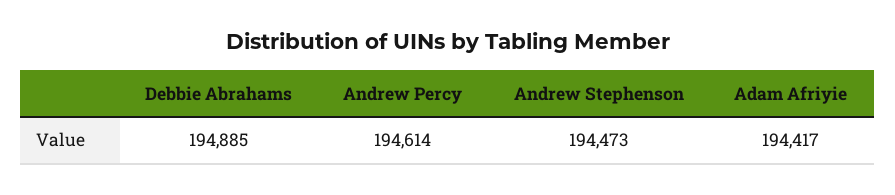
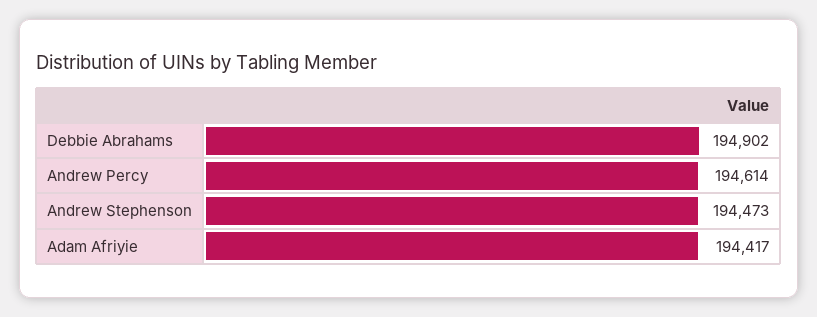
  {
-   "Debbie Abrahams": 194885,
+   "Debbie Abrahams": 194902,
    "Andrew Percy": 194614,
    "Andrew Stephenson": 194473,
    "Adam Afriyie": 194417
  }

